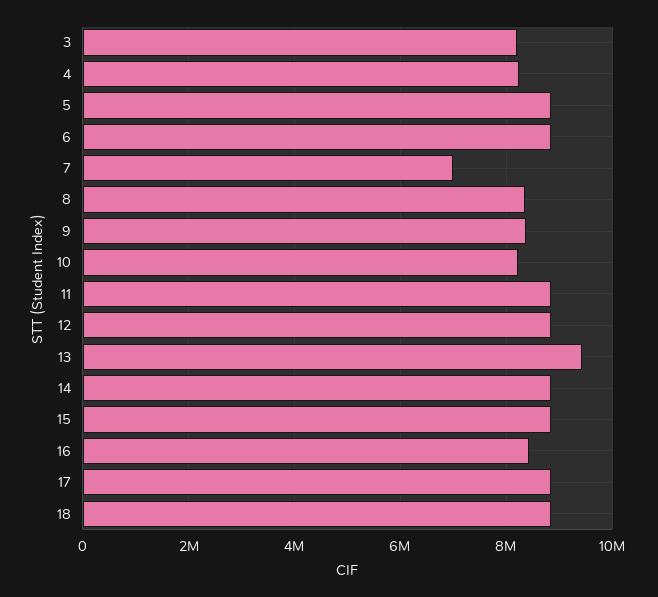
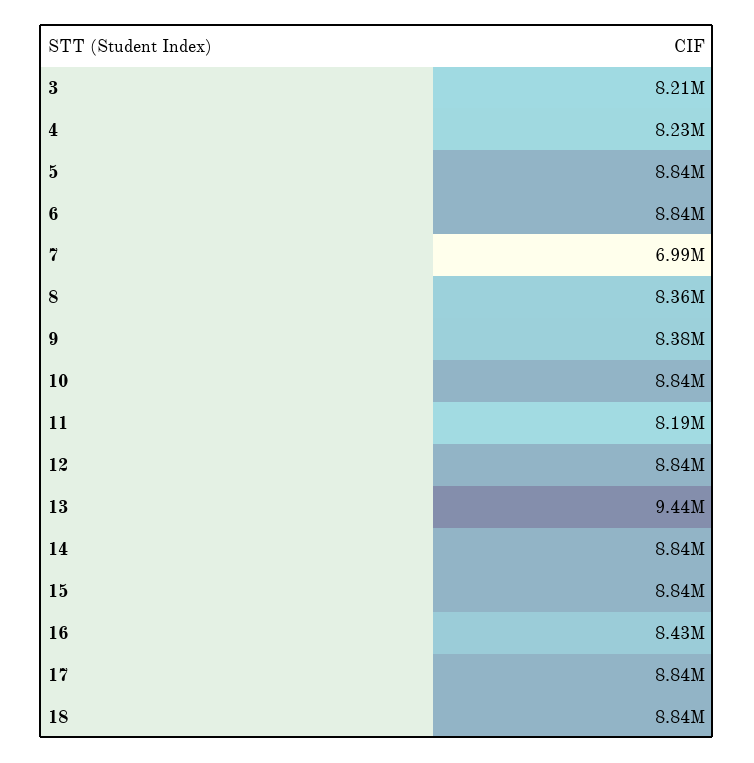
  {
    "3": 8210000,
    "4": 8230000,
    "5": 8840000,
    "6": 8840000,
    "7": 6990000,
    "8": 8360000,
    "9": 8380000,
-   "10": 8200000,
+   "10": 8840000,
-   "11": 8800000,
+   "11": 8190000,
    "12": 8840000,
    "13": 9440000,
    "14": 8840000,
    "15": 8840000,
    "16": 8430000,
    "17": 8840000,
    "18": 8840000
  }

